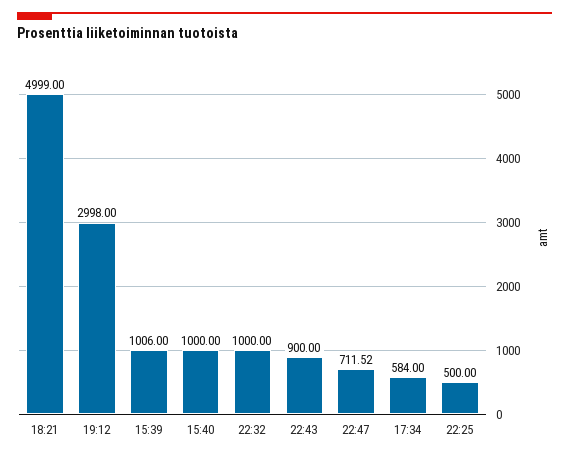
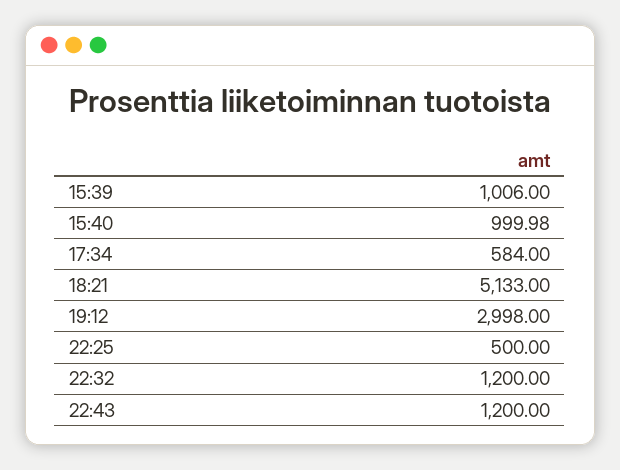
  {
-   "18:21": 4999,
+   "18:21": 5133,
    "19:12": 2998,
    "15:39": 1006,
-   "15:40": 1000,
+   "15:40": 999.98,
-   "22:32": 1000,
+   "22:32": 1200,
-   "22:43": 900,
+   "22:43": 1200,
-   "22:47": 711.52,
    "17:34": 584,
    "22:25": 500
  }

